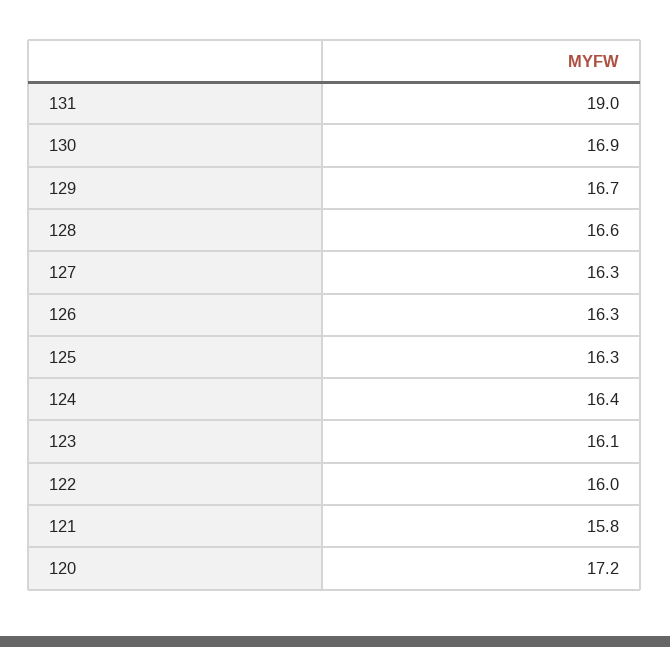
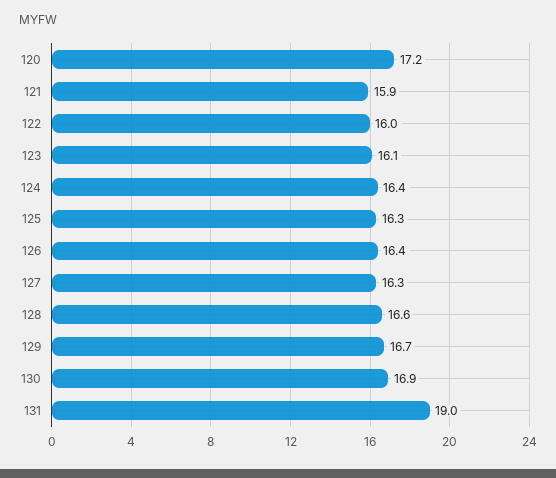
  {
    "131": 19,
    "130": 16.9,
    "129": 16.7,
    "128": 16.6,
    "127": 16.3,
-   "126": 16.3,
+   "126": 16.4,
    "125": 16.3,
    "124": 16.4,
    "123": 16.1,
    "122": 16,
-   "121": 15.8,
+   "121": 15.9,
    "120": 17.2
  }

